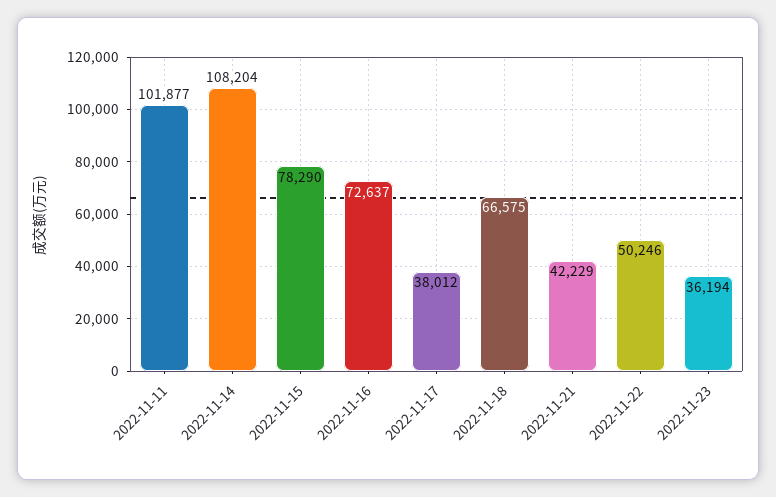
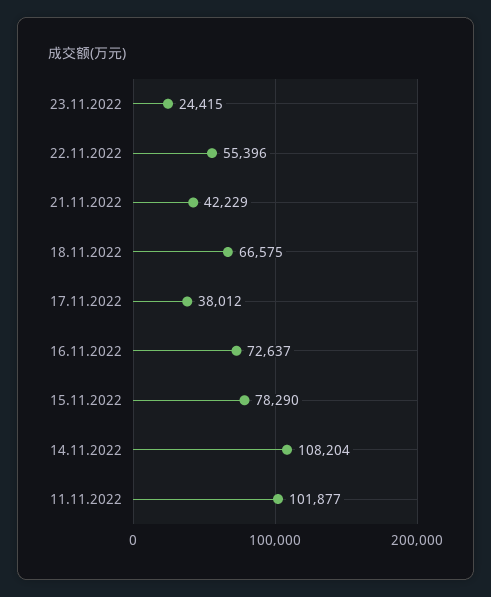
  {
    "2022-11-11": 101877,
    "2022-11-14": 108204,
    "2022-11-15": 78290,
    "2022-11-16": 72637,
    "2022-11-17": 38012,
    "2022-11-18": 66575,
    "2022-11-21": 42229,
-   "2022-11-22": 50246,
+   "2022-11-22": 55396,
-   "2022-11-23": 36194
+   "2022-11-23": 24415
  }

